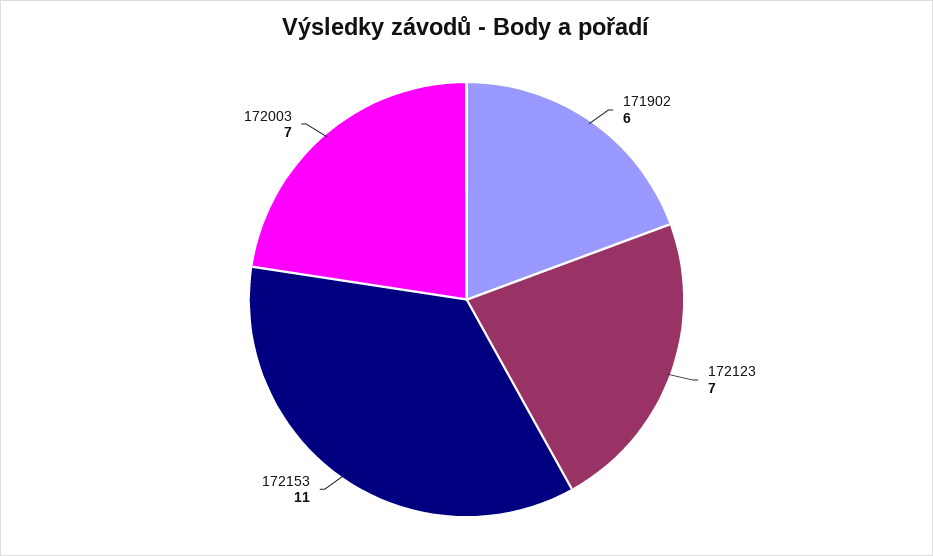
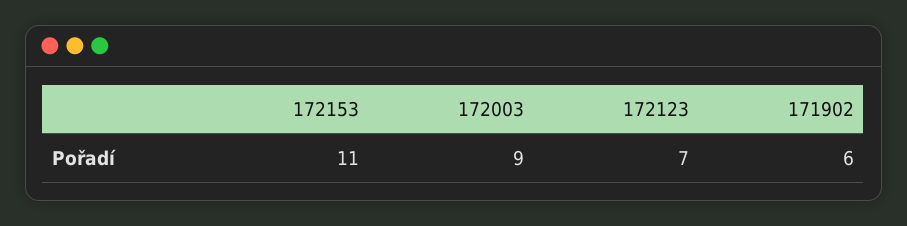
  {
    "171902": 6,
    "172123": 7,
    "172153": 11,
-   "172003": 7
+   "172003": 9
  }

